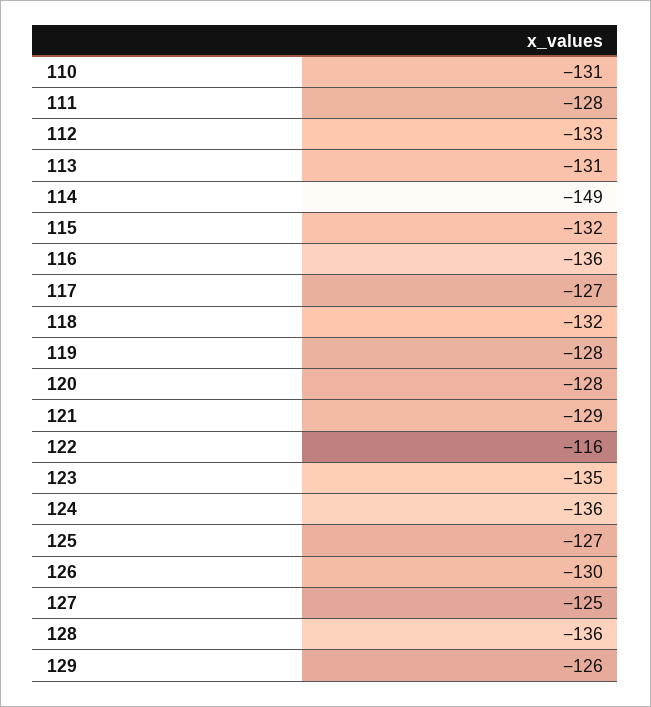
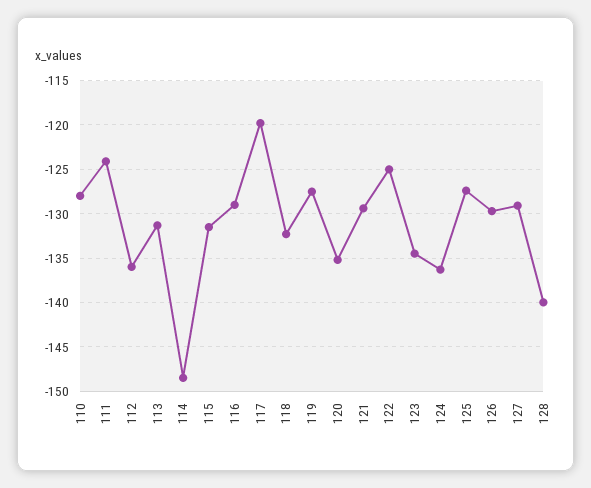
  {
-   "110": -131,
+   "110": -128,
-   "111": -128,
+   "111": -124,
-   "112": -133,
+   "112": -136,
    "113": -131,
    "114": -149,
    "115": -132,
-   "116": -136,
+   "116": -129,
-   "117": -127,
+   "117": -120,
    "118": -132,
    "119": -128,
-   "120": -128,
+   "120": -135,
    "121": -129,
-   "122": -116,
+   "122": -125,
    "123": -135,
    "124": -136,
    "125": -127,
    "126": -130,
-   "127": -125,
+   "127": -129,
-   "128": -136,
+   "128": -140
-   "129": -126
  }

